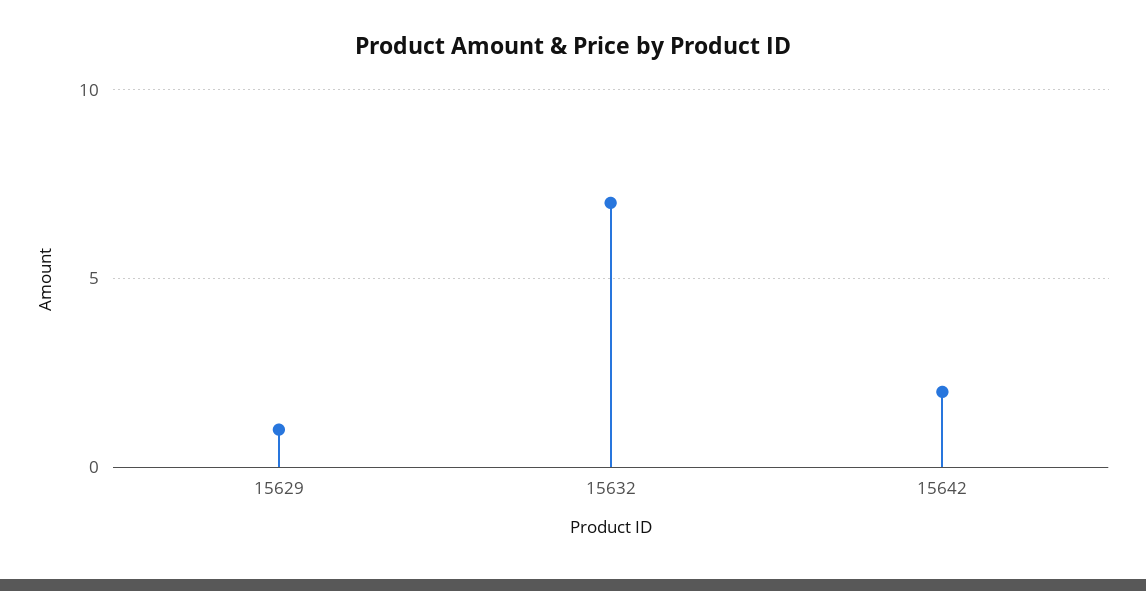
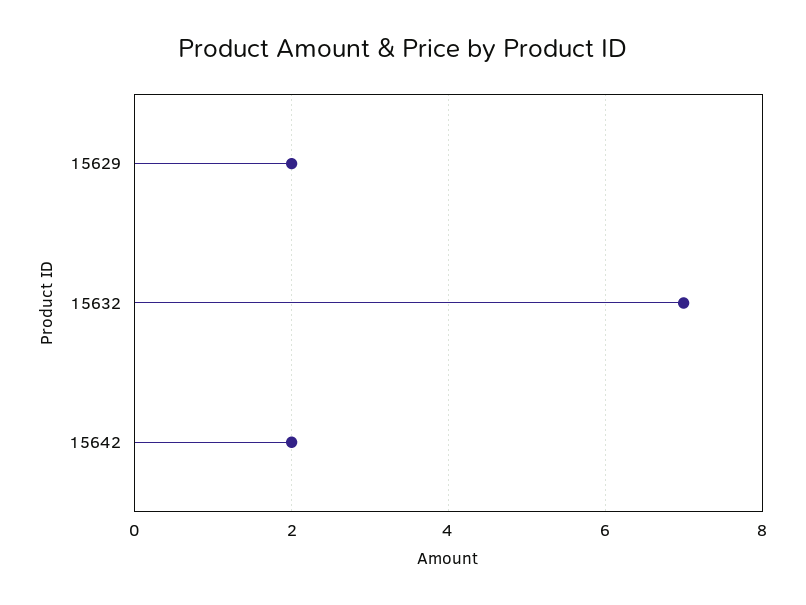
  {
-   "15629": 1,
+   "15629": 2,
    "15632": 7,
    "15642": 2
  }

